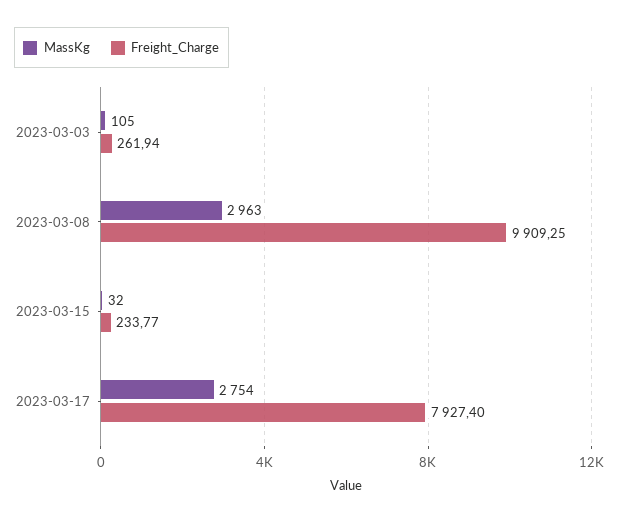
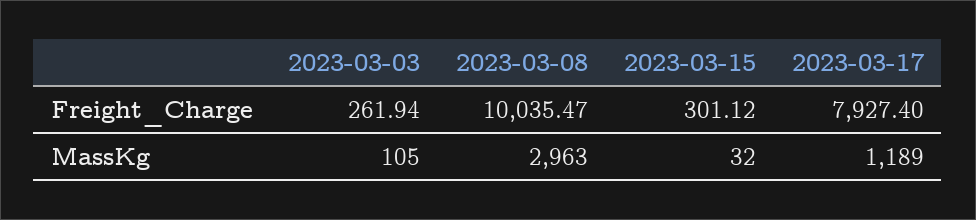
  {
    "MassKg": {
      "2023-03-03": 105,
      "2023-03-08": 2963,
      "2023-03-15": 32,
-     "2023-03-17": 2754
+     "2023-03-17": 1189
    },
    "Freight_Charge": {
      "2023-03-03": 261.94,
-     "2023-03-08": 9909.25,
+     "2023-03-08": 10035.47,
-     "2023-03-15": 233.77,
+     "2023-03-15": 301.12,
      "2023-03-17": 7927.4
    }
  }

